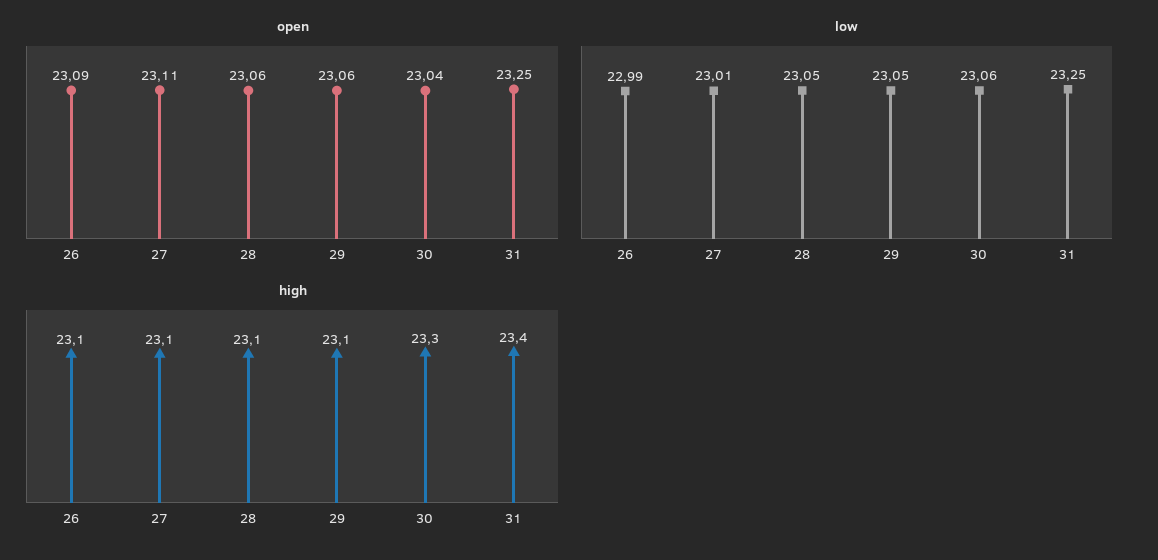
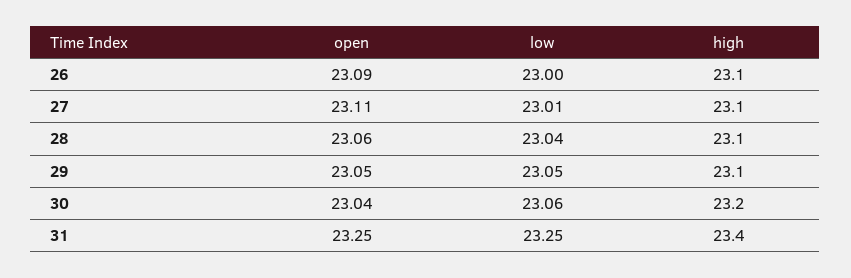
  {
    "open": {
      "26": 23.09,
      "27": 23.11,
      "28": 23.06,
-     "29": 23.06,
+     "29": 23.05,
      "30": 23.04,
      "31": 23.25
    },
    "low": {
-     "26": 22.99,
+     "26": 23,
      "27": 23.01,
-     "28": 23.05,
+     "28": 23.04,
      "29": 23.05,
      "30": 23.06,
      "31": 23.25
    },
    "high": {
      "26": 23.1,
      "27": 23.1,
      "28": 23.1,
      "29": 23.1,
-     "30": 23.3,
+     "30": 23.2,
      "31": 23.4
    }
  }

